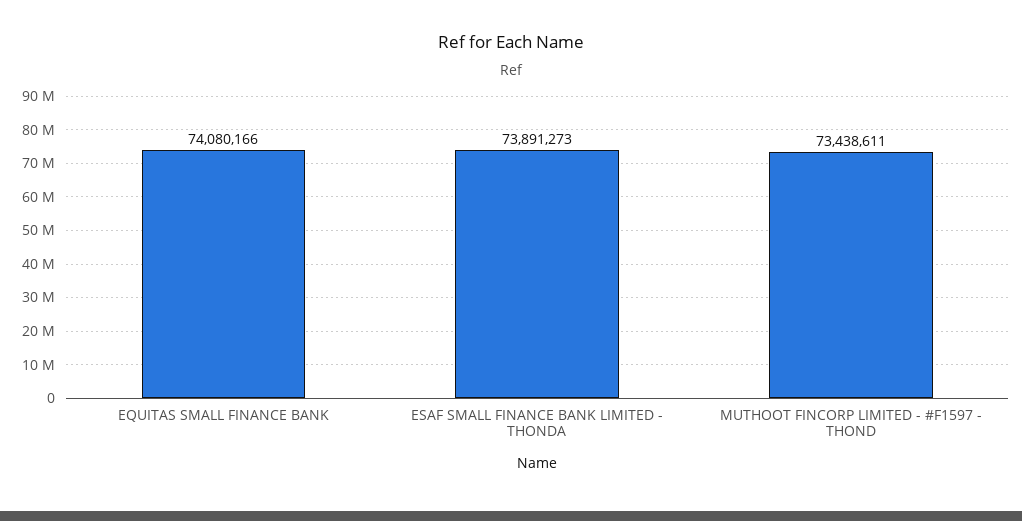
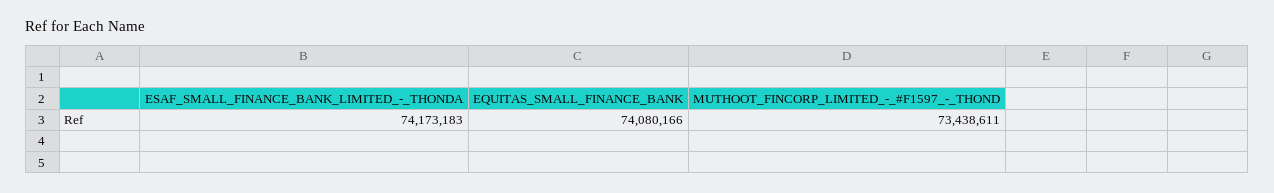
  {
    "EQUITAS SMALL FINANCE BANK": 74080166,
-   "ESAF SMALL FINANCE BANK LIMITED - THONDA": 73891273,
+   "ESAF SMALL FINANCE BANK LIMITED - THONDA": 74173183,
    "MUTHOOT FINCORP LIMITED - #F1597 - THOND": 73438611
  }

